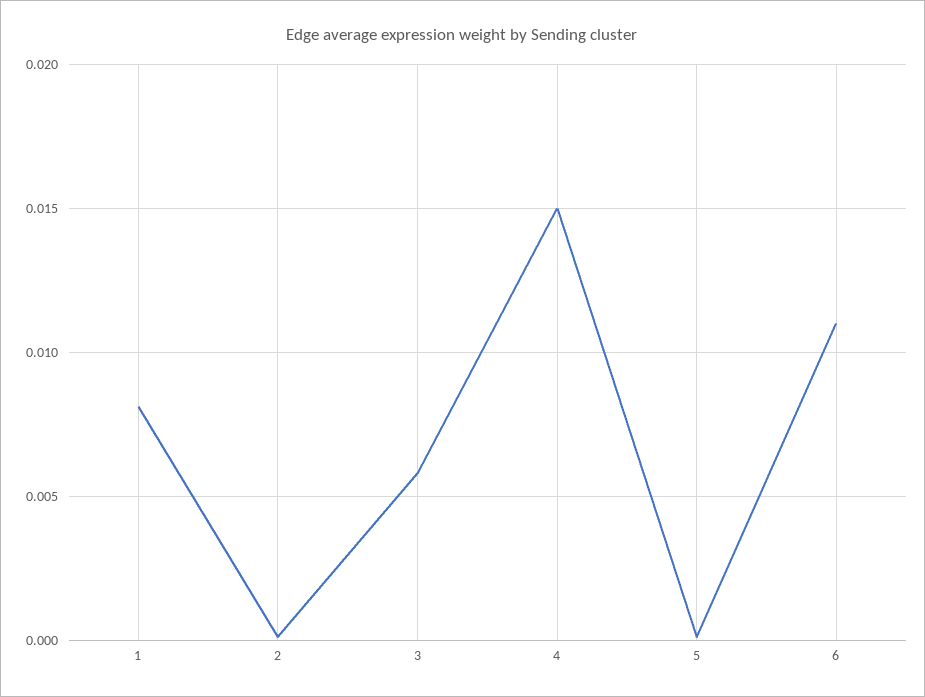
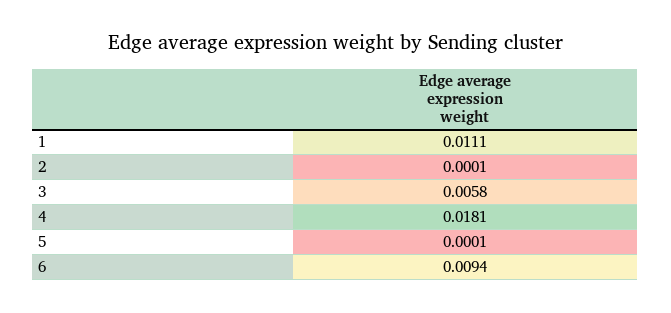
  {
-   "1": 0.008,
+   "1": 0.0111,
    "2": 0.0001,
    "3": 0.0058,
-   "4": 0.015,
+   "4": 0.0181,
    "5": 0.0001,
-   "6": 0.011
+   "6": 0.0094
  }

